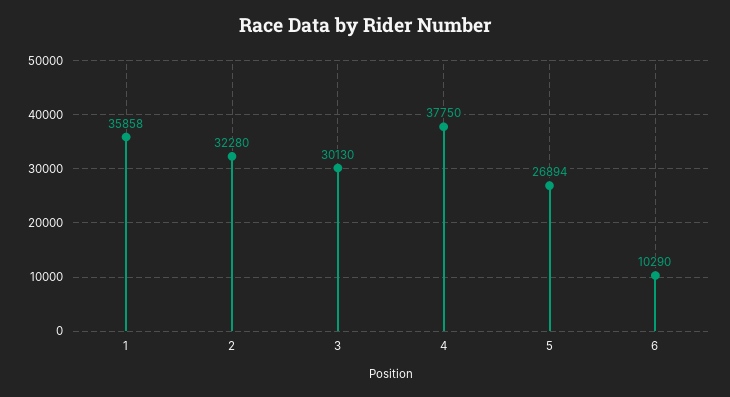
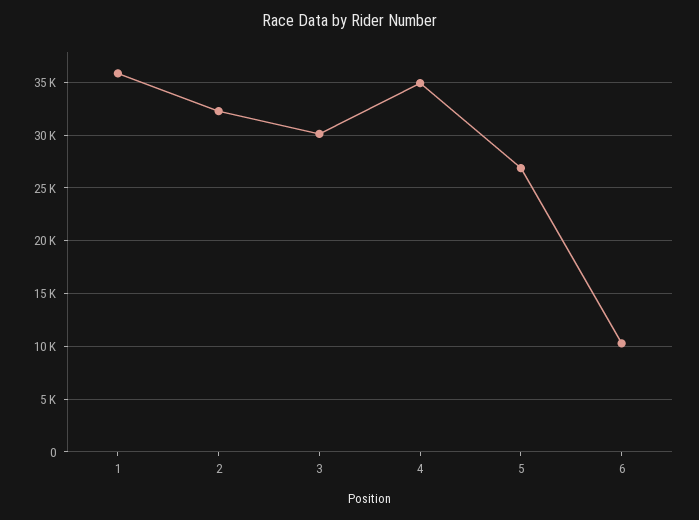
  {
    "1": 35858,
    "2": 32280,
    "3": 30130,
-   "4": 37750,
+   "4": 35000,
    "5": 26894,
    "6": 10290
  }

